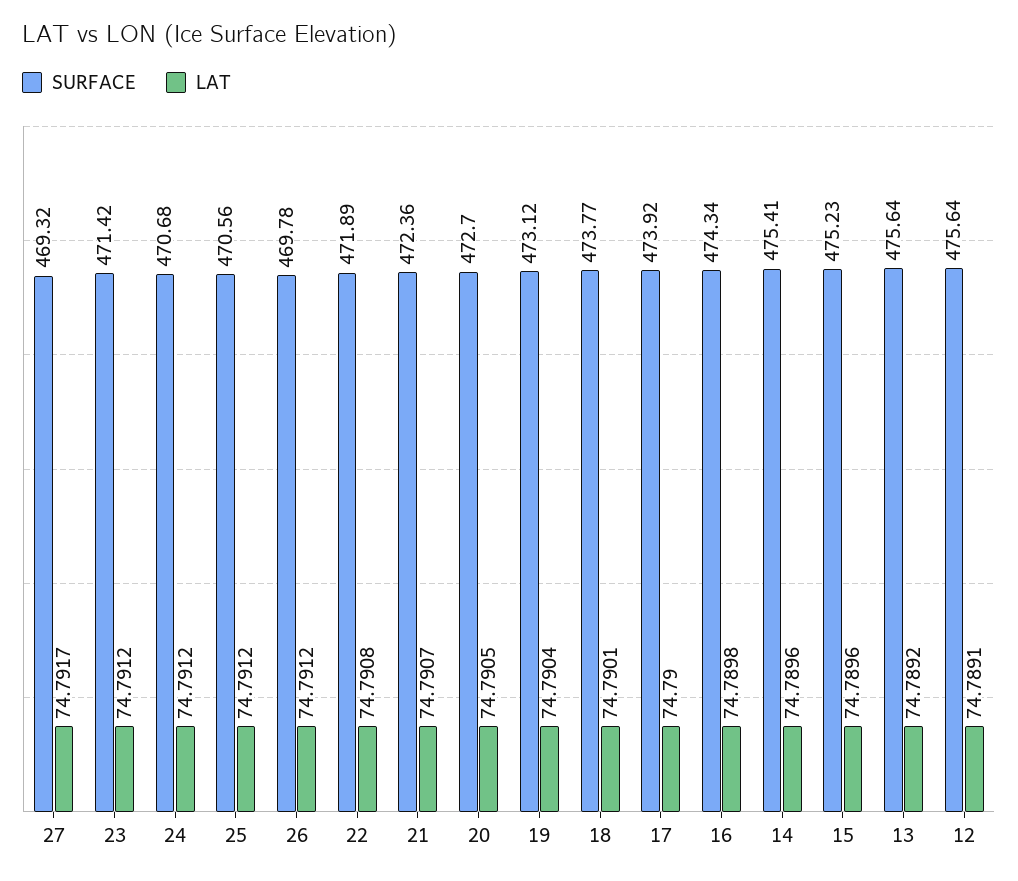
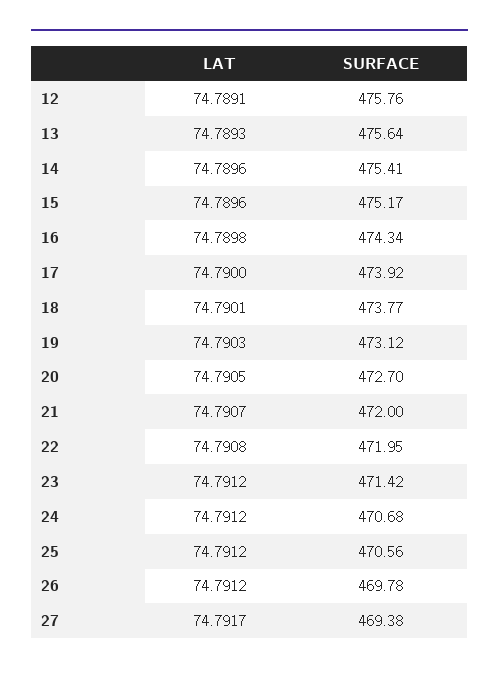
  {
    "SURFACE": {
-     "27": 469.32,
+     "27": 469.38,
      "23": 471.42,
      "24": 470.68,
      "25": 470.56,
      "26": 469.78,
-     "22": 471.89,
+     "22": 471.95,
-     "21": 472.36,
+     "21": 472,
      "20": 472.7,
      "19": 473.12,
      "18": 473.77,
      "17": 473.92,
      "16": 474.34,
      "14": 475.41,
-     "15": 475.23,
+     "15": 475.17,
      "13": 475.64,
-     "12": 475.64
+     "12": 475.76
    },
    "LAT": {
      "27": 74.7917,
      "23": 74.7912,
      "24": 74.7912,
      "25": 74.7912,
      "26": 74.7912,
      "22": 74.7908,
      "21": 74.7907,
      "20": 74.7905,
-     "19": 74.7904,
+     "19": 74.7903,
      "18": 74.7901,
      "17": 74.79,
      "16": 74.7898,
      "14": 74.7896,
      "15": 74.7896,
-     "13": 74.7892,
+     "13": 74.7893,
      "12": 74.7891
    }
  }

